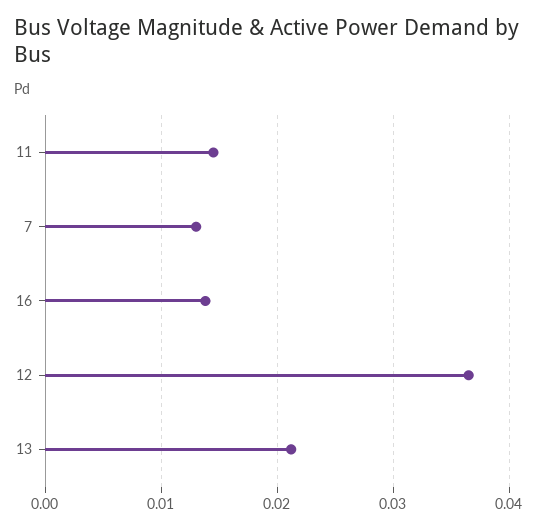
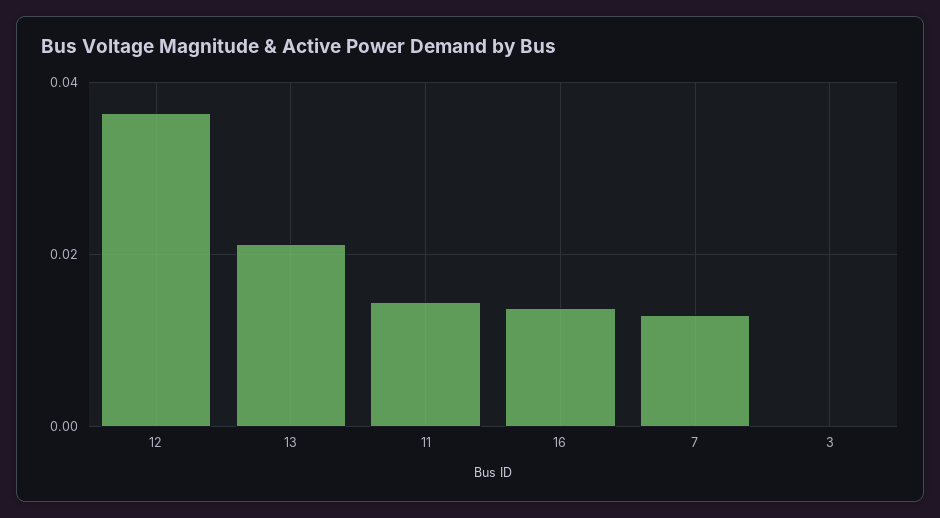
  {
    "11": 0.015,
    "7": 0.013,
    "16": 0.014,
    "12": 0.037,
-   "13": 0.021
+   "13": 0.021,
+   "3": 0
  }

